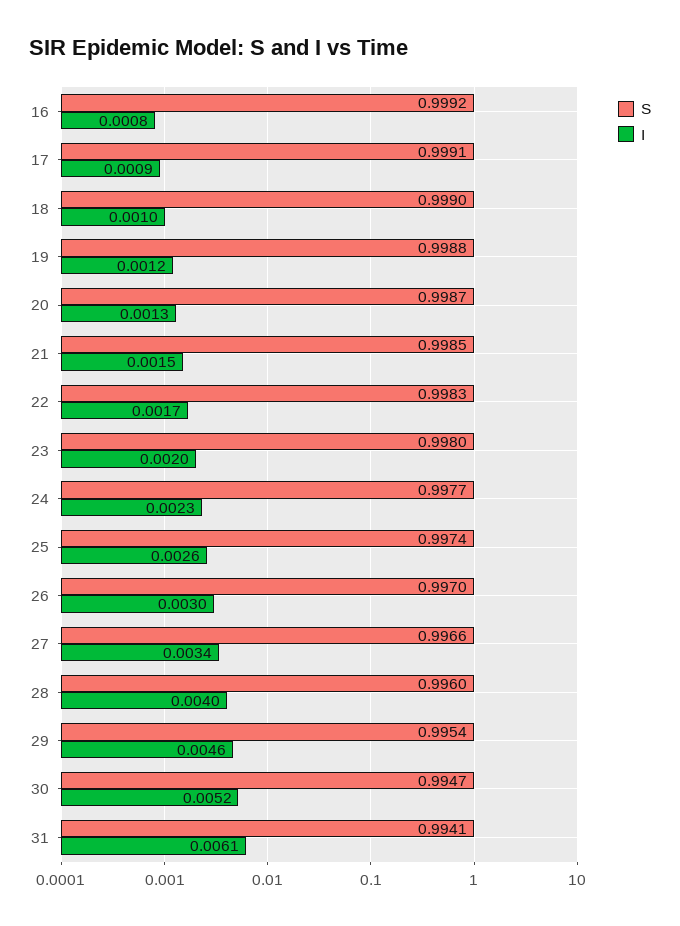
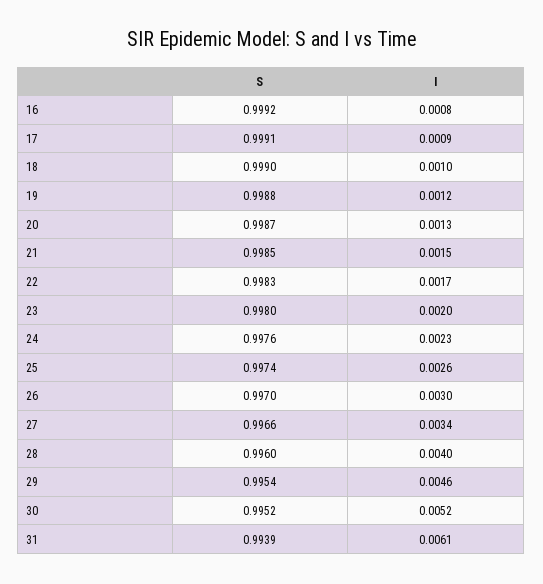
  {
    "S": {
      "16": 0.9992,
      "17": 0.9991,
      "18": 0.999,
      "19": 0.9988,
      "20": 0.9987,
      "21": 0.9985,
      "22": 0.9983,
      "23": 0.998,
-     "24": 0.9977,
+     "24": 0.9976,
      "25": 0.9974,
      "26": 0.997,
      "27": 0.9966,
      "28": 0.996,
      "29": 0.9954,
-     "30": 0.9947,
+     "30": 0.9952,
-     "31": 0.9941
+     "31": 0.9939
    },
    "I": {
      "16": 0.0008,
      "17": 0.0009,
      "18": 0.001,
      "19": 0.0012,
      "20": 0.0013,
      "21": 0.0015,
      "22": 0.0017,
      "23": 0.002,
      "24": 0.0023,
      "25": 0.0026,
      "26": 0.003,
      "27": 0.0034,
      "28": 0.004,
      "29": 0.0046,
      "30": 0.0052,
      "31": 0.0061
    }
  }

